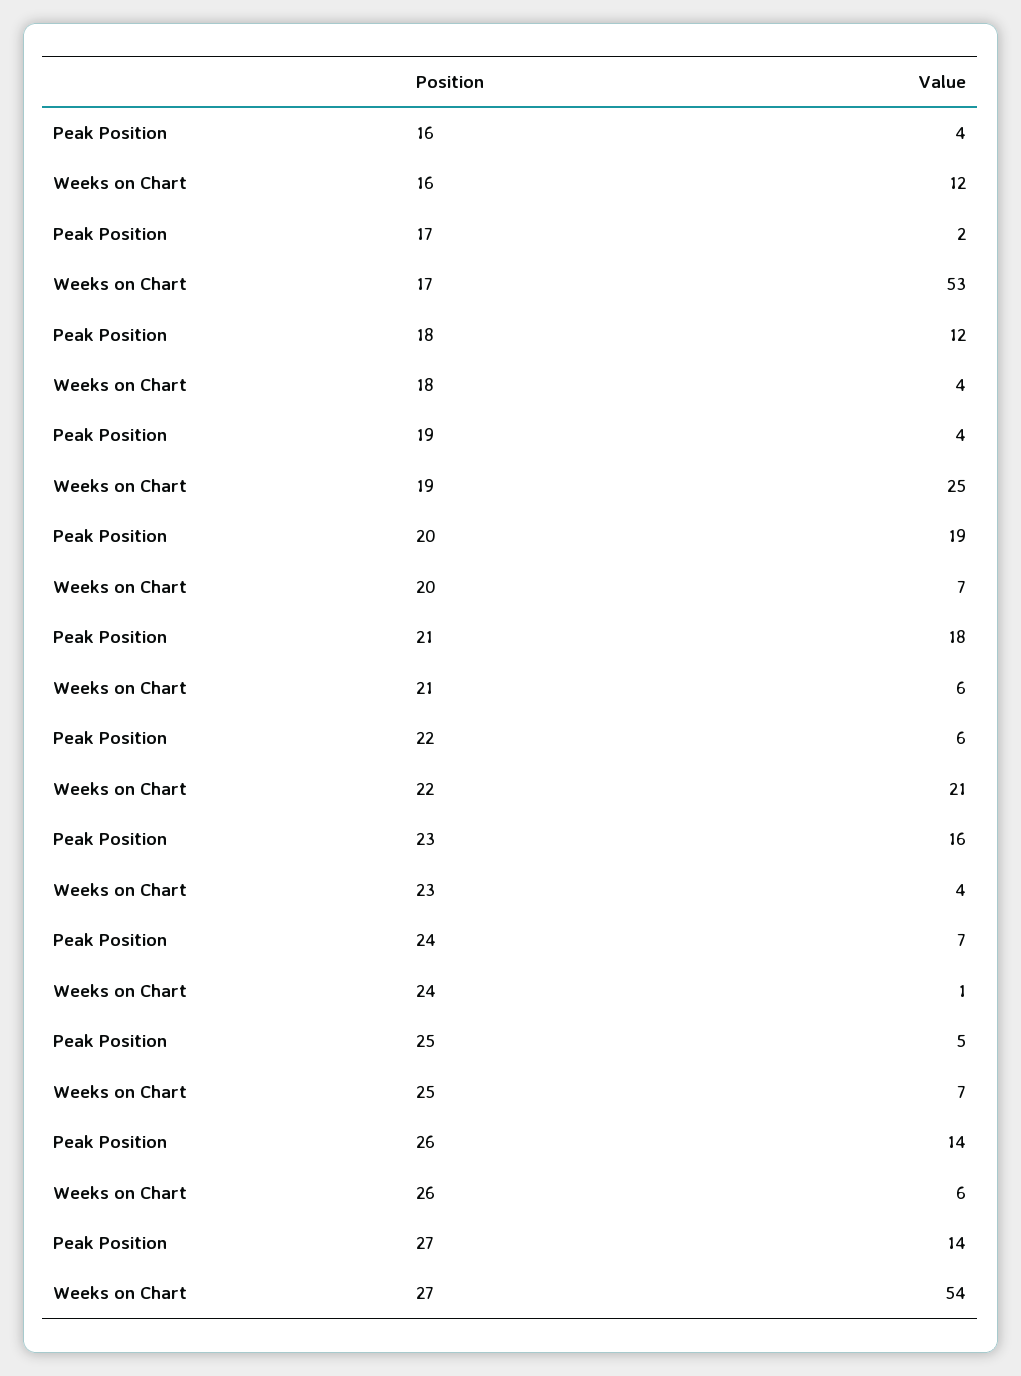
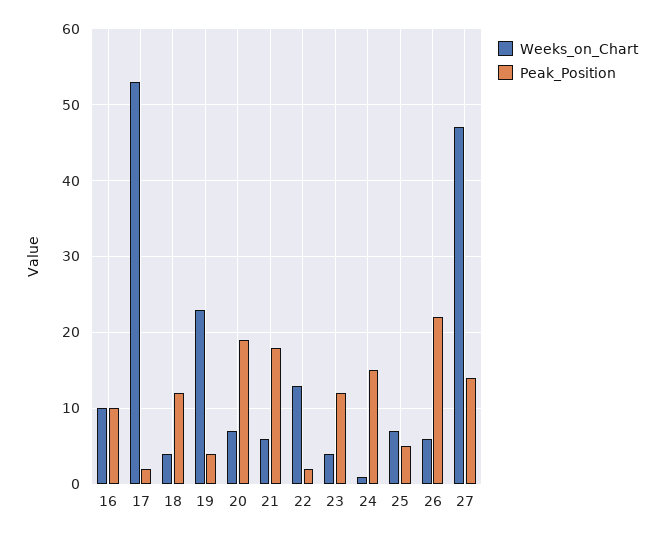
  {
    "Peak Position": {
-     "16": 4,
+     "16": 10,
      "17": 2,
      "18": 12,
      "19": 4,
      "20": 19,
      "21": 18,
-     "22": 6,
+     "22": 2,
-     "23": 16,
+     "23": 12,
-     "24": 7,
+     "24": 15,
      "25": 5,
-     "26": 14,
+     "26": 22,
      "27": 14
    },
    "Weeks on Chart": {
-     "16": 12,
+     "16": 10,
      "17": 53,
      "18": 4,
-     "19": 25,
+     "19": 23,
      "20": 7,
      "21": 6,
-     "22": 21,
+     "22": 13,
      "23": 4,
      "24": 1,
      "25": 7,
      "26": 6,
-     "27": 54
+     "27": 47
    }
  }

